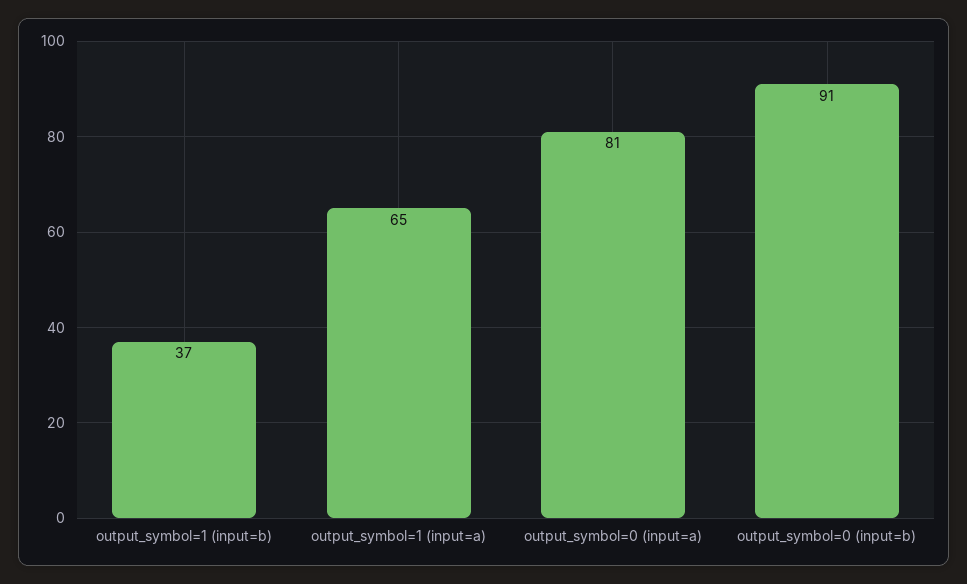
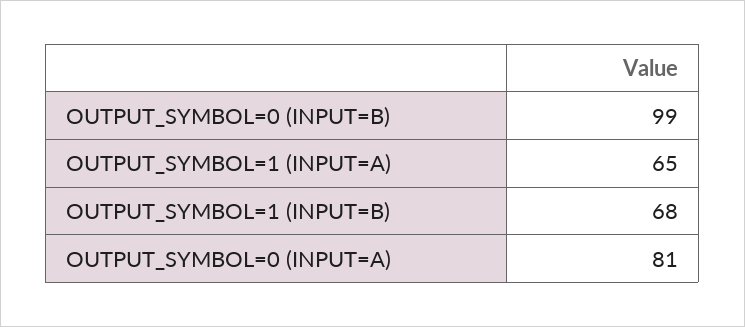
  {
-   "output_symbol=1 (input=b)": 37,
+   "output_symbol=1 (input=b)": 68,
    "output_symbol=1 (input=a)": 65,
    "output_symbol=0 (input=a)": 81,
-   "output_symbol=0 (input=b)": 91
+   "output_symbol=0 (input=b)": 99
  }

